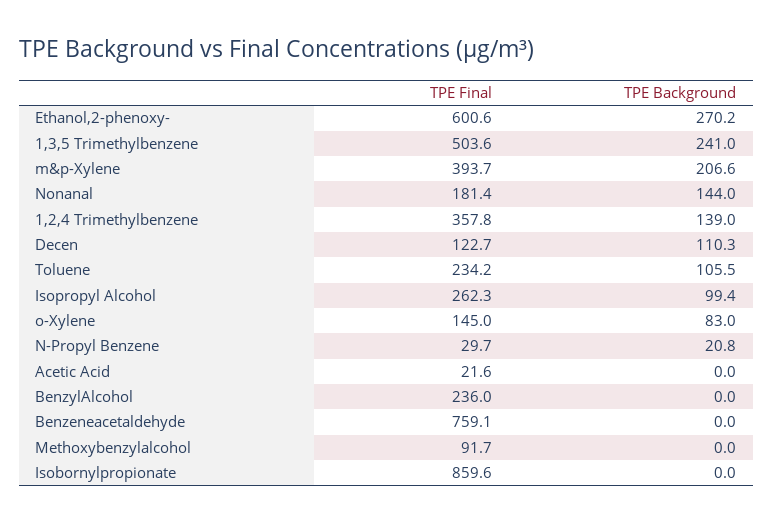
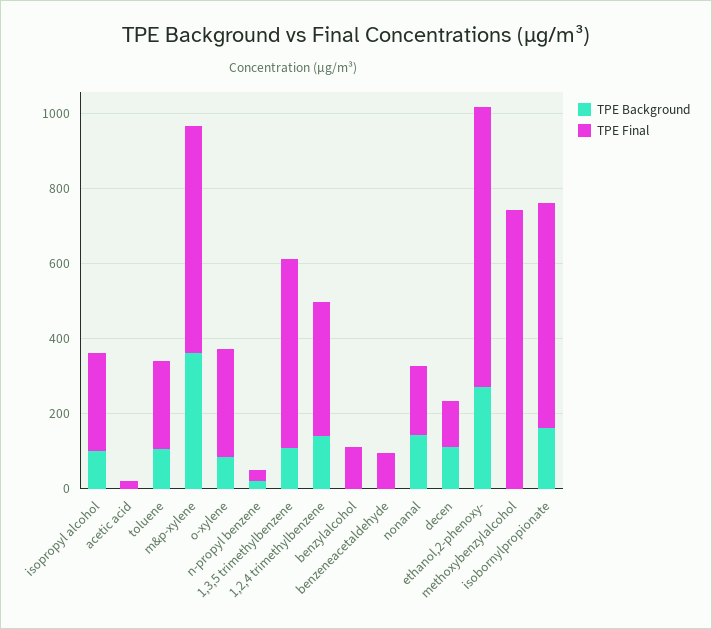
  {
    "TPE Final": {
-     "Ethanol,2-phenoxy-": 600.6,
+     "Ethanol,2-phenoxy-": 750,
      "1,3,5 Trimethylbenzene": 503.6,
-     "m&p-Xylene": 393.7,
+     "m&p-Xylene": 600,
      "Nonanal": 181.4,
      "1,2,4 Trimethylbenzene": 357.8,
      "Decen": 122.7,
      "Toluene": 234.2,
      "Isopropyl Alcohol": 262.3,
-     "o-Xylene": 145,
+     "o-Xylene": 300,
      "N-Propyl Benzene": 29.7,
      "Acetic Acid": 21.6,
-     "BenzylAlcohol": 236,
+     "BenzylAlcohol": 100,
-     "Benzeneacetaldehyde": 759.1,
+     "Benzeneacetaldehyde": 100,
-     "Methoxybenzylalcohol": 91.7,
+     "Methoxybenzylalcohol": 750,
-     "Isobornylpropionate": 859.6
+     "Isobornylpropionate": 600
    },
    "TPE Background": {
      "Ethanol,2-phenoxy-": 270.2,
-     "1,3,5 Trimethylbenzene": 241,
+     "1,3,5 Trimethylbenzene": 100,
-     "m&p-Xylene": 206.6,
+     "m&p-Xylene": 350,
      "Nonanal": 144,
      "1,2,4 Trimethylbenzene": 139,
      "Decen": 110.3,
      "Toluene": 105.5,
      "Isopropyl Alcohol": 99.4,
      "o-Xylene": 83,
      "N-Propyl Benzene": 20.8,
      "Acetic Acid": 0,
      "BenzylAlcohol": 0,
      "Benzeneacetaldehyde": 0,
      "Methoxybenzylalcohol": 0,
-     "Isobornylpropionate": 0
+     "Isobornylpropionate": 150
    }
  }

